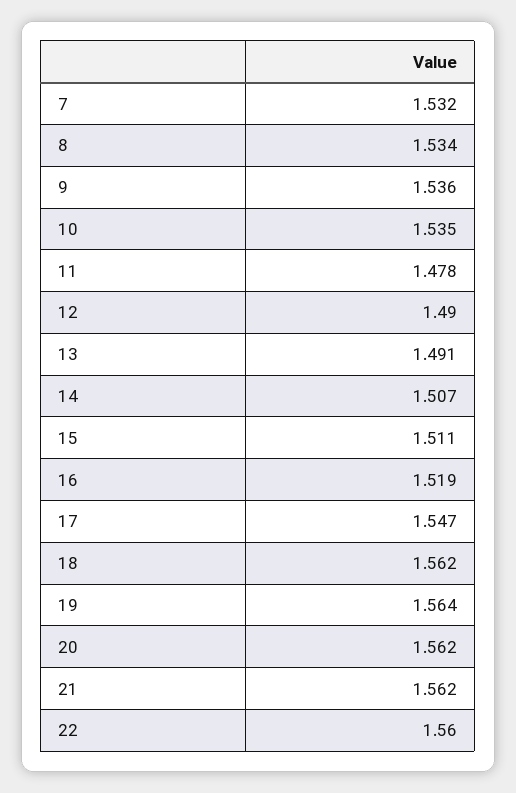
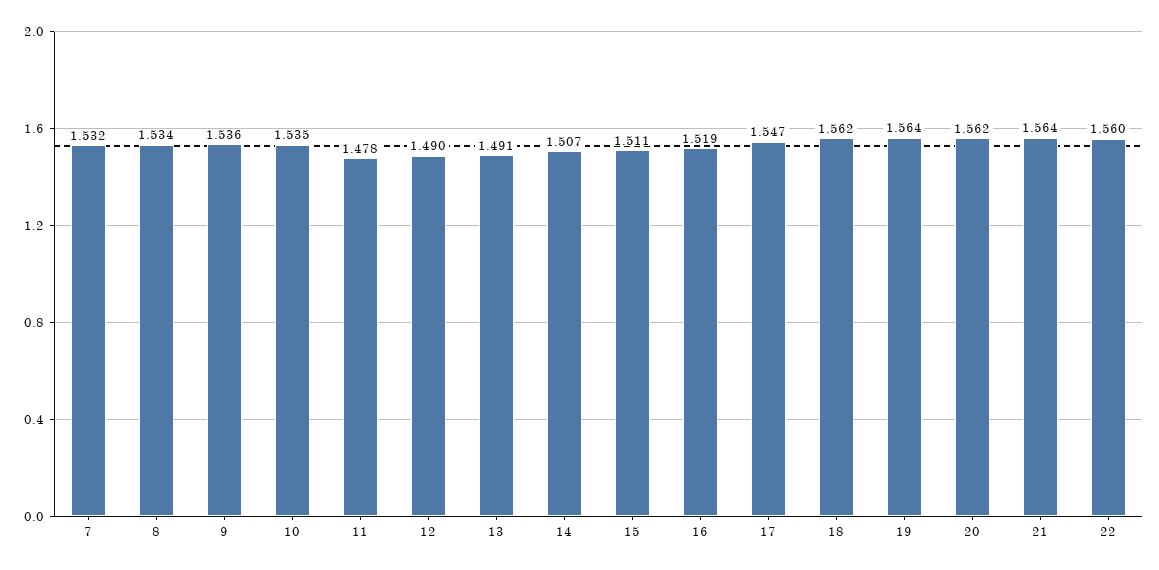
  {
    "7": 1.532,
    "8": 1.534,
    "9": 1.536,
    "10": 1.535,
    "11": 1.478,
    "12": 1.49,
    "13": 1.491,
    "14": 1.507,
    "15": 1.511,
    "16": 1.519,
    "17": 1.547,
    "18": 1.562,
    "19": 1.564,
    "20": 1.562,
-   "21": 1.562,
+   "21": 1.564,
    "22": 1.56
  }

